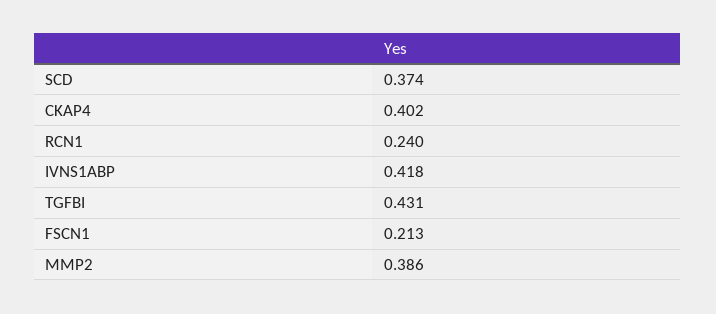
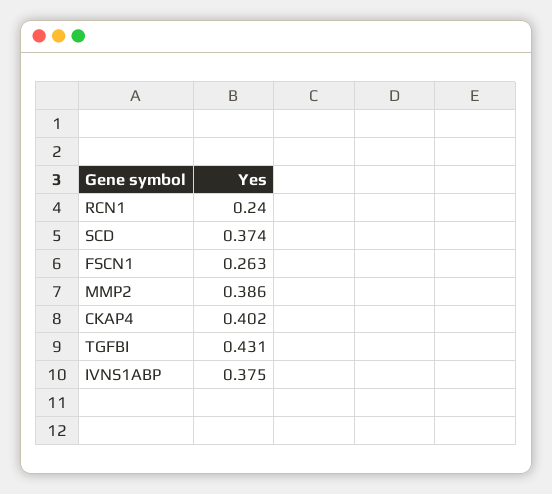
  {
    "SCD": 0.374,
    "CKAP4": 0.402,
    "RCN1": 0.24,
-   "IVNS1ABP": 0.418,
+   "IVNS1ABP": 0.375,
    "TGFBI": 0.431,
-   "FSCN1": 0.213,
+   "FSCN1": 0.263,
    "MMP2": 0.386
  }

